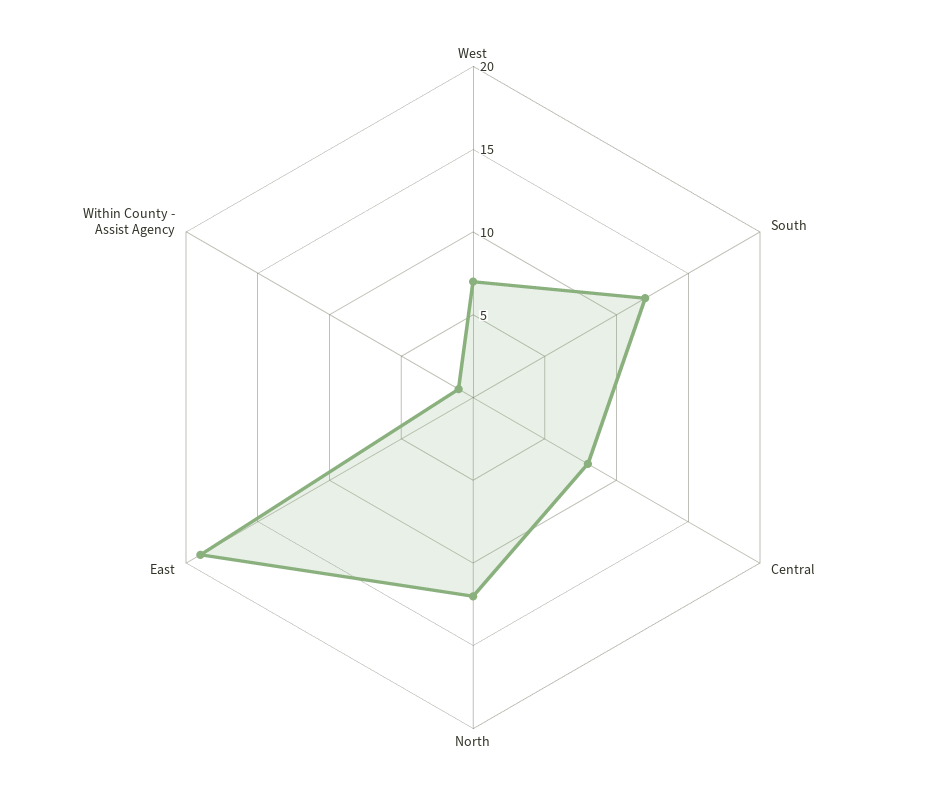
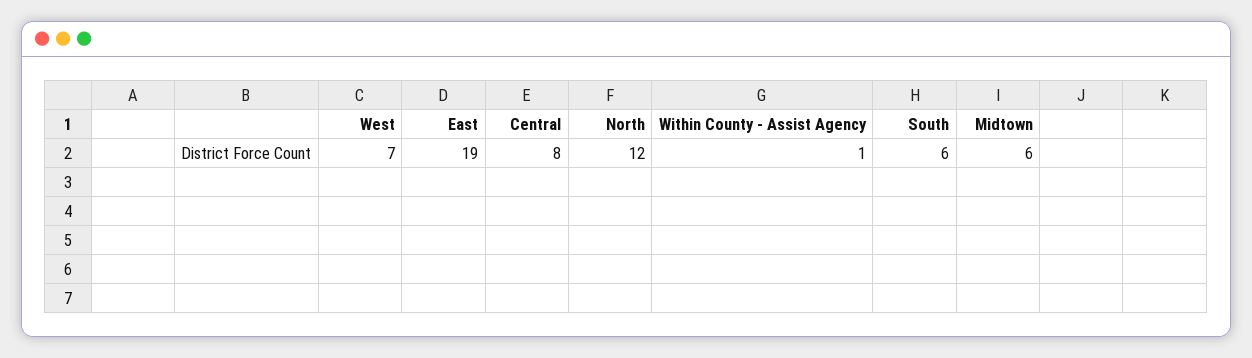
  {
    "West": 7,
-   "South": 12,
+   "South": 6,
    "Central": 8,
    "North": 12,
    "East": 19,
-   "Within County - Assist Agency": 1
+   "Within County - Assist Agency": 1,
+   "Midtown": 6
  }

